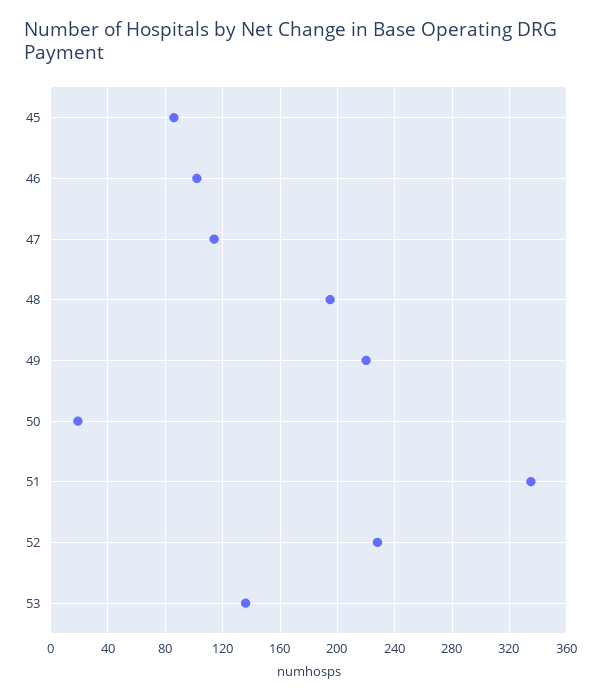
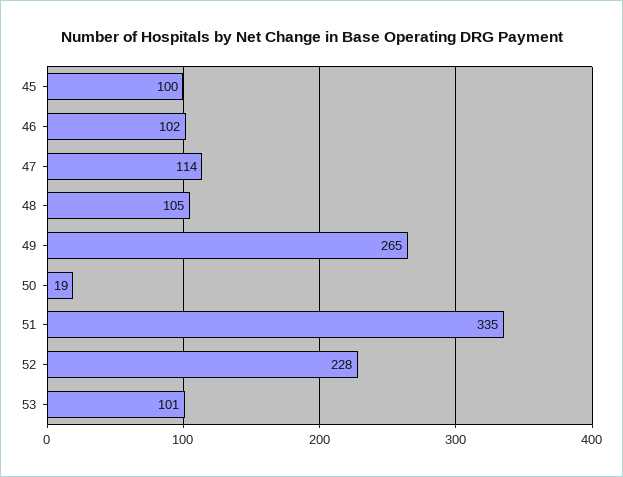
  {
-   "45": 85,
+   "45": 100,
    "46": 102,
    "47": 114,
-   "48": 195,
+   "48": 105,
-   "49": 220,
+   "49": 265,
    "50": 19,
    "51": 335,
    "52": 228,
-   "53": 135
+   "53": 101
  }

